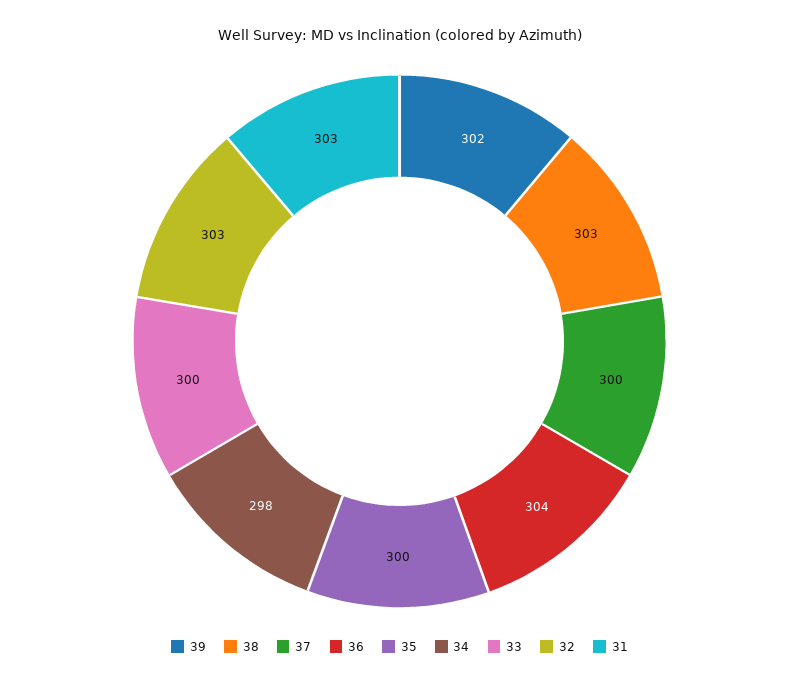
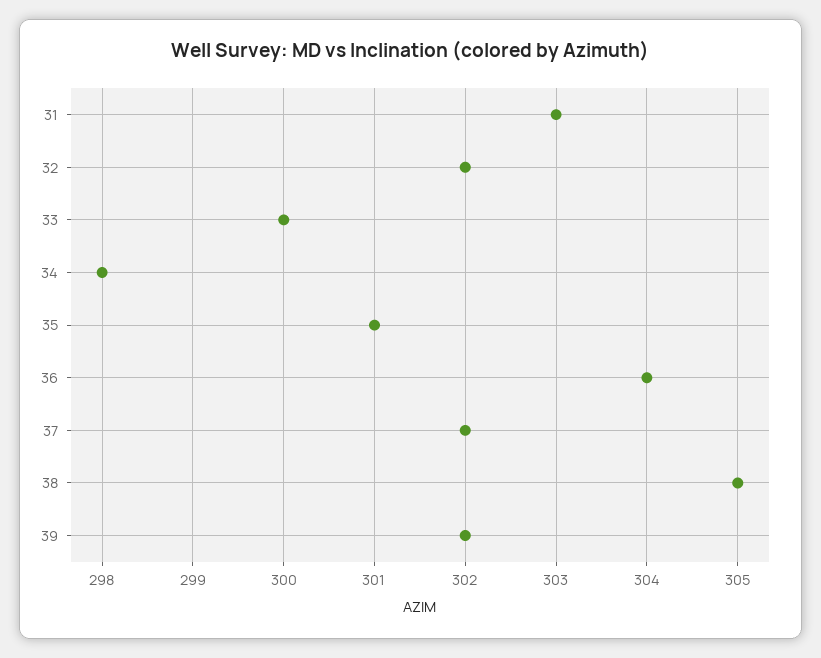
  {
    "39": 302,
-   "38": 303,
+   "38": 305,
-   "37": 300,
+   "37": 302,
    "36": 304,
-   "35": 300,
+   "35": 301,
    "34": 298,
    "33": 300,
-   "32": 303,
+   "32": 302,
    "31": 303
  }

